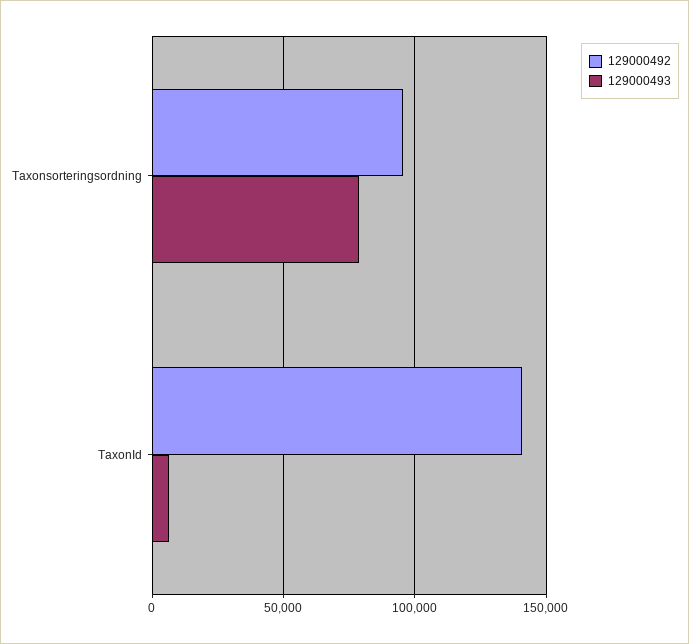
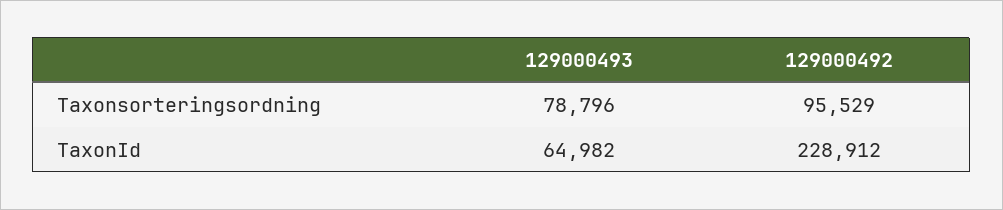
  {
    "129000492": {
      "Taxonsorteringsordning": 95529,
-     "TaxonId": 140000
+     "TaxonId": 228912
    },
    "129000493": {
      "Taxonsorteringsordning": 78796,
-     "TaxonId": 5000
+     "TaxonId": 64982
    }
  }

